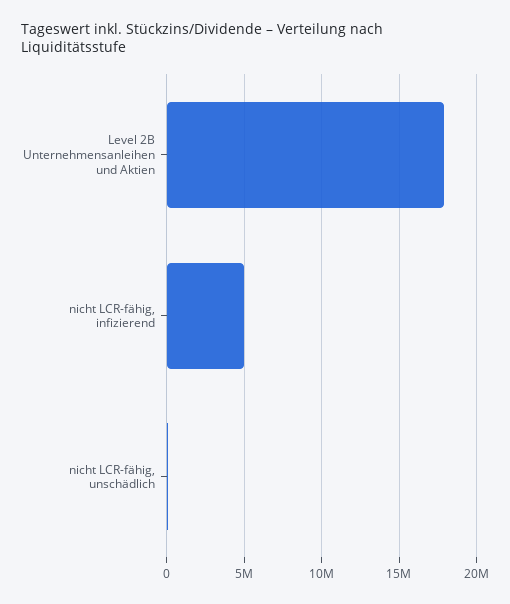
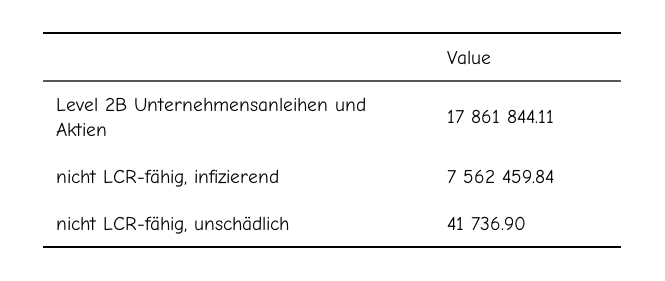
  {
    "Level 2B Unternehmensanleihen und Aktien": 17861844.11,
-   "nicht LCR-fähig, infizierend": 5000000,
+   "nicht LCR-fähig, infizierend": 7562459.84,
    "nicht LCR-fähig, unschädlich": 41736.9
  }

